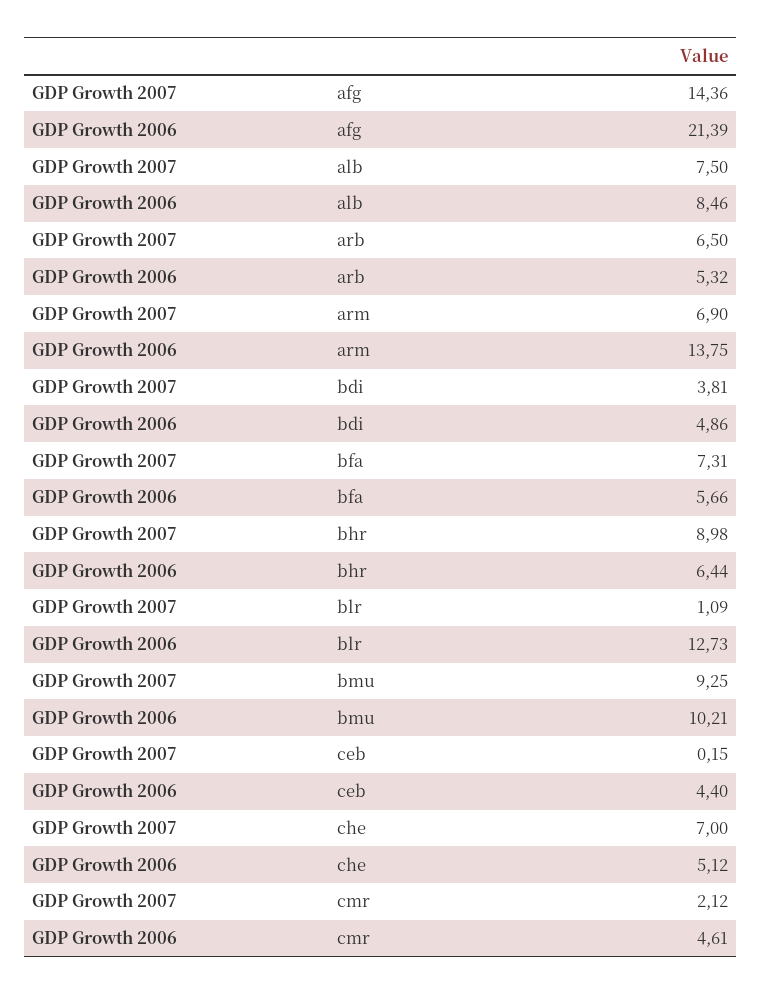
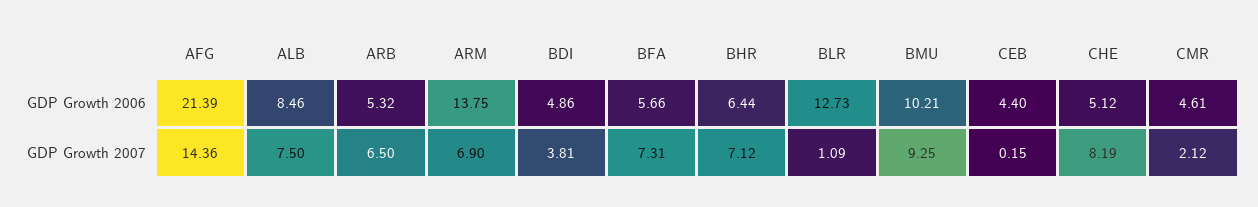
  {
    "GDP Growth 2007": {
      "afg": 14.36,
      "alb": 7.5,
      "arb": 6.5,
      "arm": 6.9,
      "bdi": 3.81,
      "bfa": 7.31,
-     "bhr": 8.98,
+     "bhr": 7.12,
      "blr": 1.09,
      "bmu": 9.25,
      "ceb": 0.15,
-     "che": 7,
+     "che": 8.19,
      "cmr": 2.12
    },
    "GDP Growth 2006": {
      "afg": 21.39,
      "alb": 8.46,
      "arb": 5.32,
      "arm": 13.75,
      "bdi": 4.86,
      "bfa": 5.66,
      "bhr": 6.44,
      "blr": 12.73,
      "bmu": 10.21,
      "ceb": 4.4,
      "che": 5.12,
      "cmr": 4.61
    }
  }

